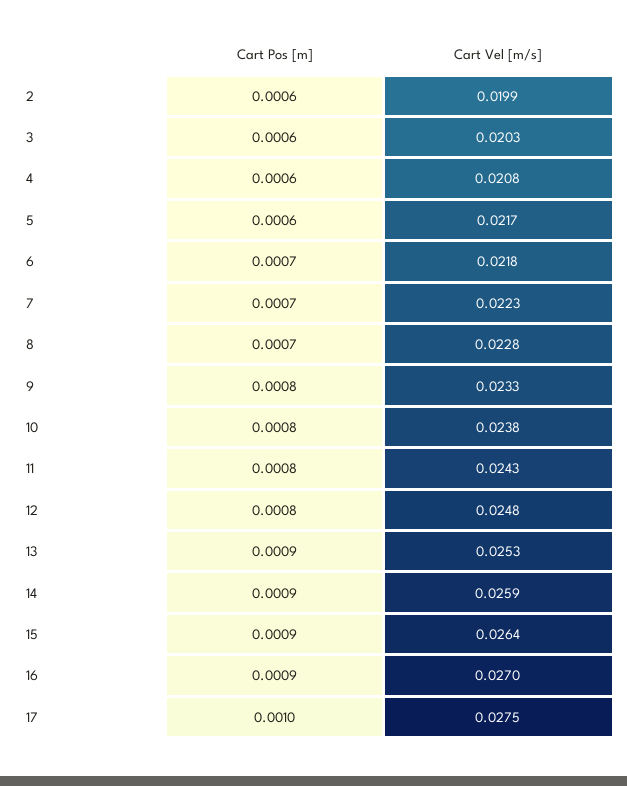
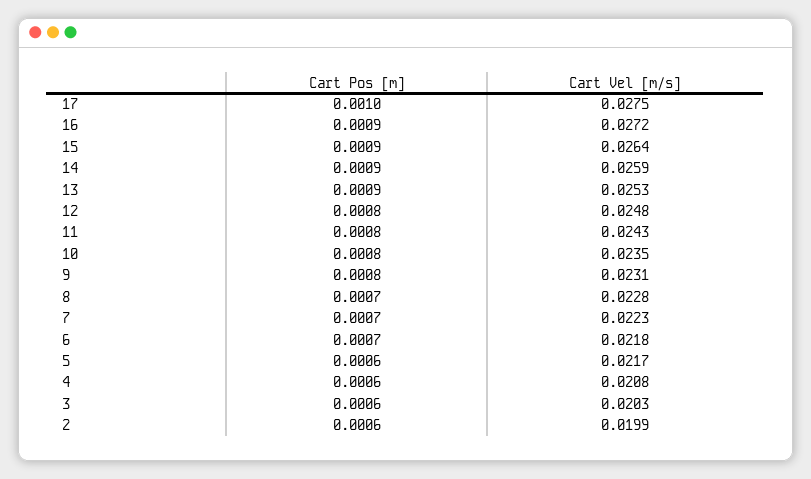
  {
    "Cart Pos [m]": {
      "2": 0.0006,
      "3": 0.0006,
      "4": 0.0006,
      "5": 0.0006,
      "6": 0.0007,
      "7": 0.0007,
      "8": 0.0007,
      "9": 0.0008,
      "10": 0.0008,
      "11": 0.0008,
      "12": 0.0008,
      "13": 0.0009,
      "14": 0.0009,
      "15": 0.0009,
      "16": 0.0009,
      "17": 0.001
    },
    "Cart Vel [m/s]": {
      "2": 0.0199,
      "3": 0.0203,
      "4": 0.0208,
      "5": 0.0217,
      "6": 0.0218,
      "7": 0.0223,
      "8": 0.0228,
-     "9": 0.0233,
+     "9": 0.0231,
-     "10": 0.0238,
+     "10": 0.0235,
      "11": 0.0243,
      "12": 0.0248,
      "13": 0.0253,
      "14": 0.0259,
      "15": 0.0264,
-     "16": 0.027,
+     "16": 0.0272,
      "17": 0.0275
    }
  }

